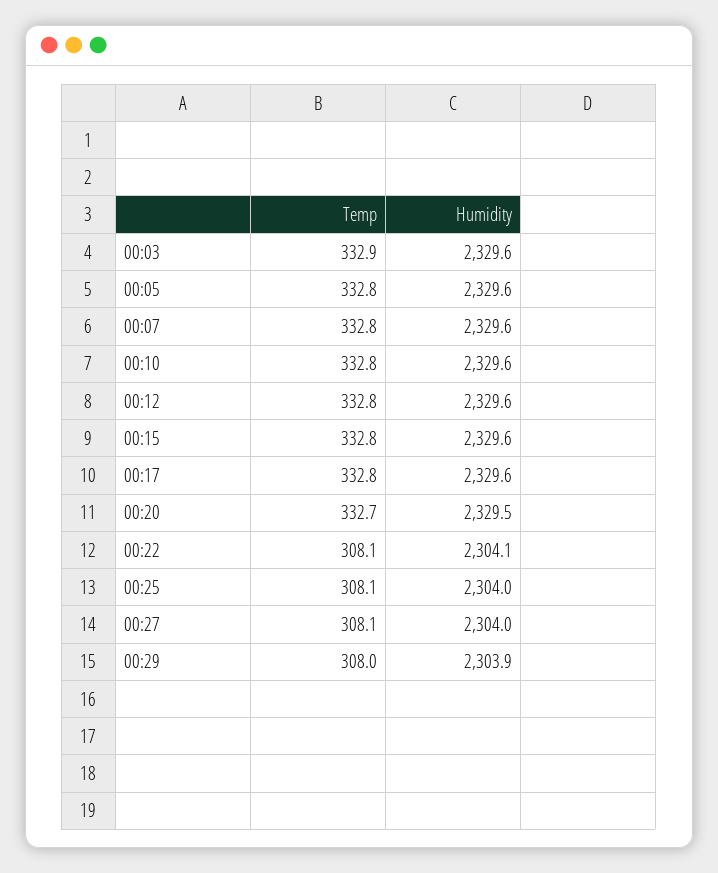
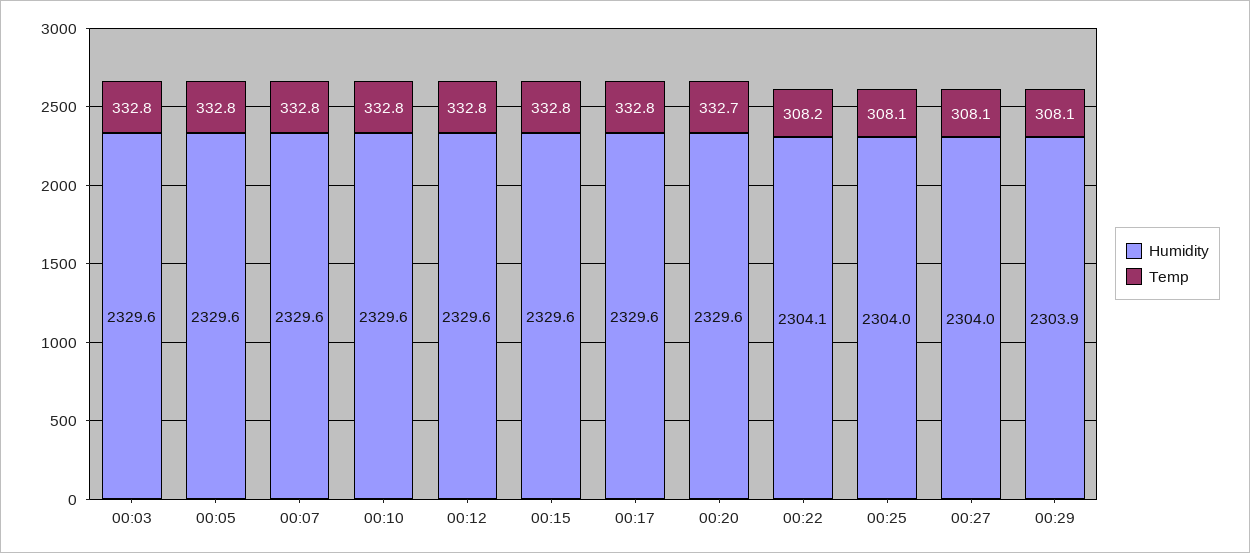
  {
    "Temp": {
-     "00:03": 332.9,
+     "00:03": 332.8,
      "00:05": 332.8,
      "00:07": 332.8,
      "00:10": 332.8,
      "00:12": 332.8,
      "00:15": 332.8,
      "00:17": 332.8,
      "00:20": 332.7,
-     "00:22": 308.1,
+     "00:22": 308.2,
      "00:25": 308.1,
      "00:27": 308.1,
-     "00:29": 308
+     "00:29": 308.1
    },
    "Humidity": {
      "00:03": 2329.6,
      "00:05": 2329.6,
      "00:07": 2329.6,
      "00:10": 2329.6,
      "00:12": 2329.6,
      "00:15": 2329.6,
      "00:17": 2329.6,
-     "00:20": 2329.5,
+     "00:20": 2329.6,
      "00:22": 2304.1,
      "00:25": 2304,
      "00:27": 2304,
      "00:29": 2303.9
    }
  }

